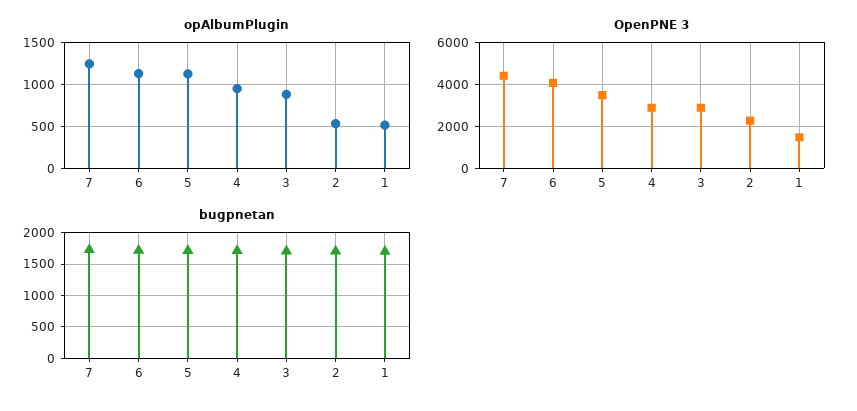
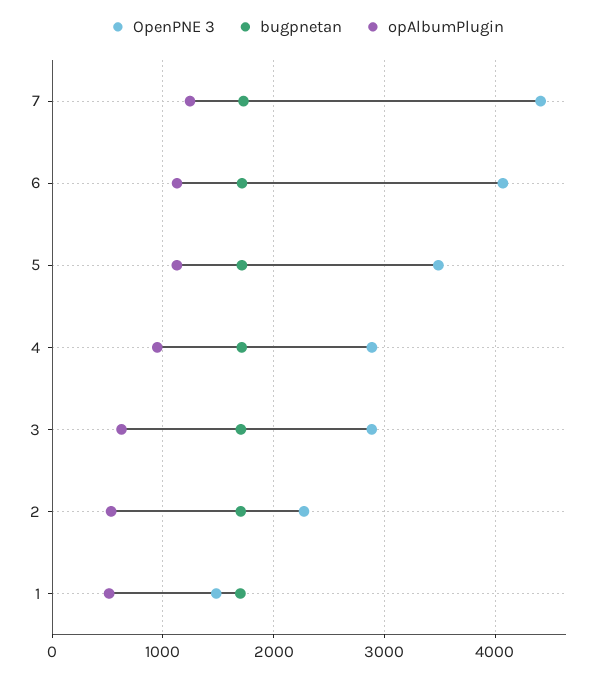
  {
    "opAlbumPlugin": {
      "7": 1200,
      "6": 1100,
      "5": 1100,
      "4": 900,
-     "3": 900,
+     "3": 600,
      "2": 500,
      "1": 500
    },
    "OpenPNE 3": {
      "7": 4400,
      "6": 4100,
      "5": 3500,
      "4": 2900,
      "3": 2900,
      "2": 2300,
      "1": 1500
    },
    "bugpnetan": {
      "7": 1700,
      "6": 1700,
      "5": 1700,
      "4": 1700,
      "3": 1700,
      "2": 1700,
      "1": 1700
    }
  }

